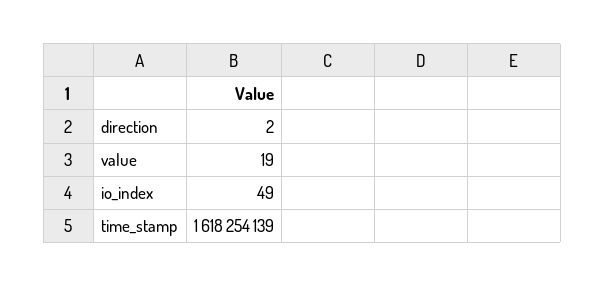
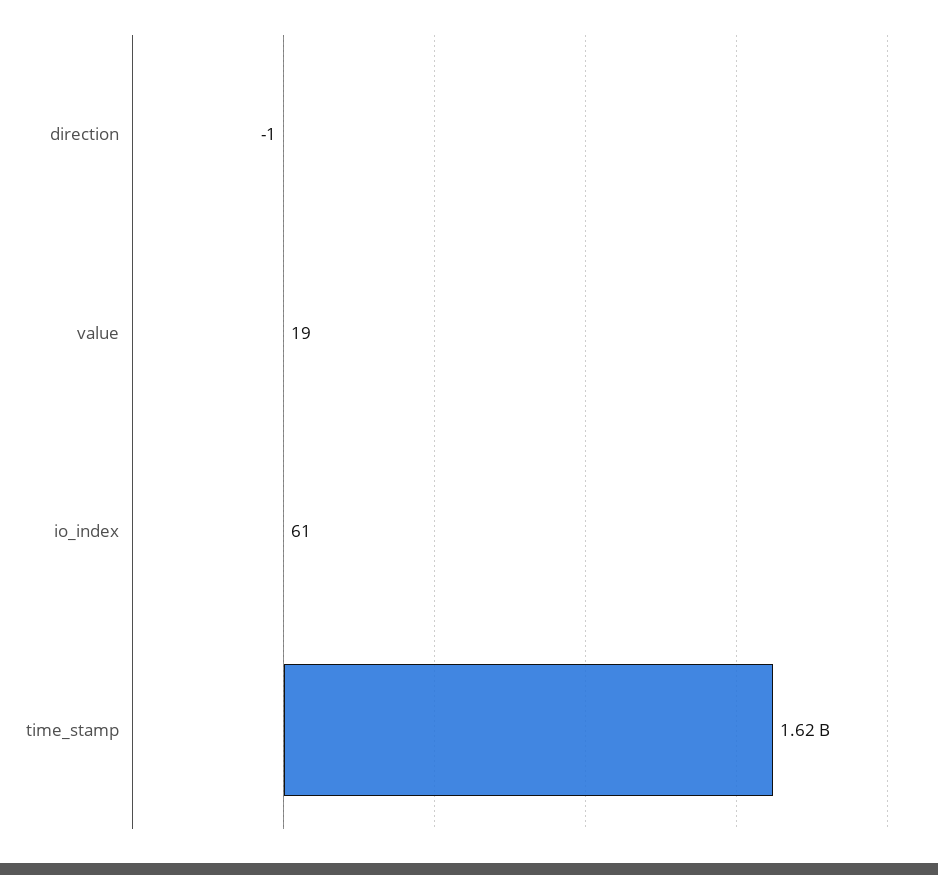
  {
-   "direction": 2,
+   "direction": -1,
    "value": 19,
-   "io_index": 49,
+   "io_index": 61,
    "time_stamp": 1618254139
  }

